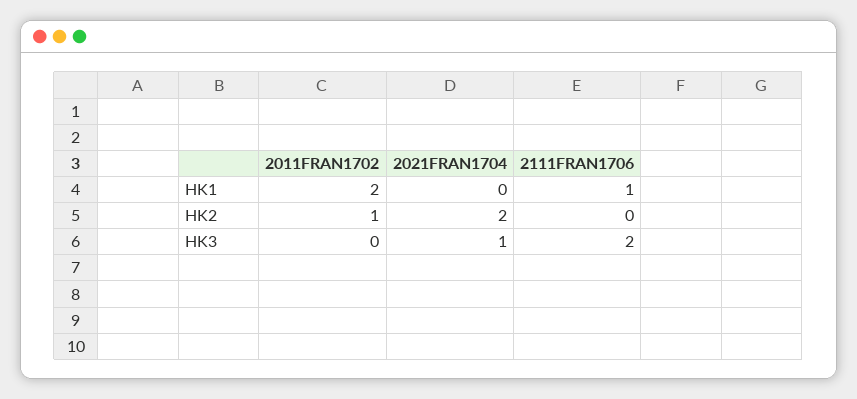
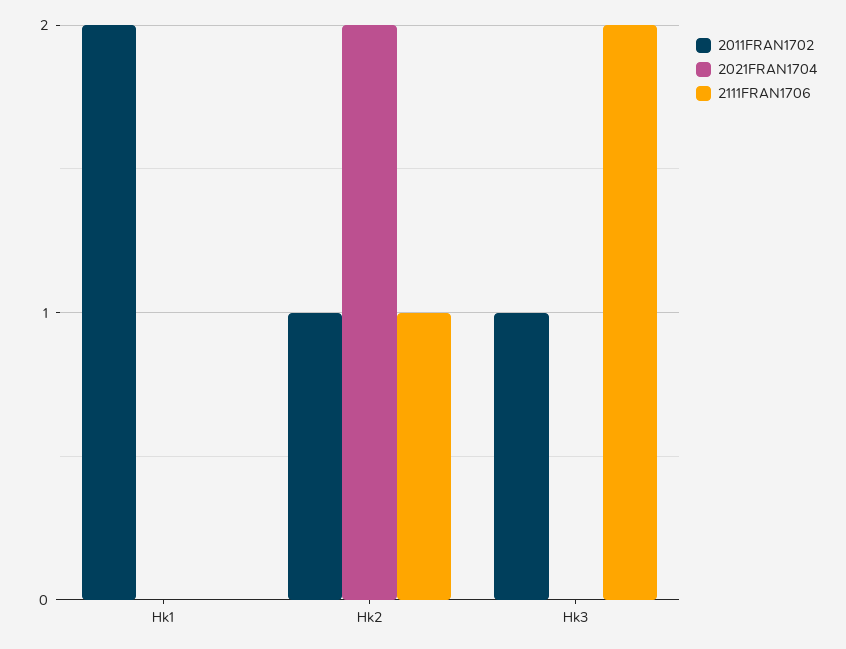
  {
    "2011FRAN1702": {
      "HK1": 2,
      "HK2": 1,
-     "HK3": 0
+     "HK3": 1
    },
    "2021FRAN1704": {
      "HK1": 0,
      "HK2": 2,
-     "HK3": 1
+     "HK3": 0
    },
    "2111FRAN1706": {
-     "HK1": 1,
+     "HK1": 0,
-     "HK2": 0,
+     "HK2": 1,
      "HK3": 2
    }
  }

